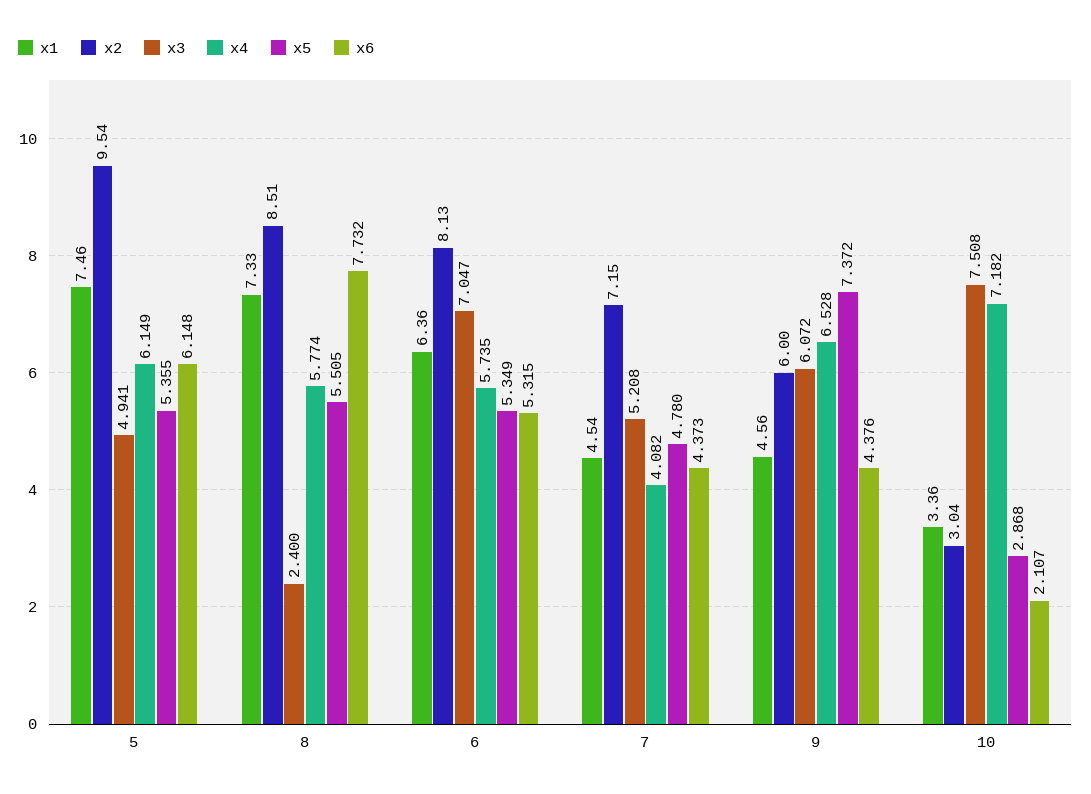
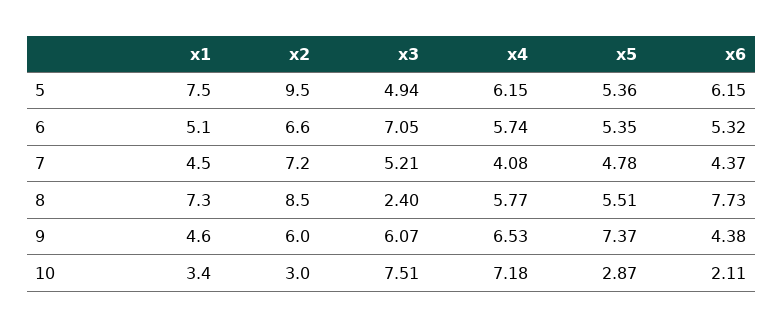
  {
    "x1": {
      "5": 7.46,
      "8": 7.33,
-     "6": 6.36,
+     "6": 5.1,
      "7": 4.54,
      "9": 4.56,
      "10": 3.36
    },
    "x2": {
      "5": 9.54,
      "8": 8.51,
-     "6": 8.13,
+     "6": 6.6,
      "7": 7.15,
      "9": 6,
      "10": 3.04
    },
    "x3": {
      "5": 4.941,
      "8": 2.4,
      "6": 7.047,
      "7": 5.208,
      "9": 6.072,
      "10": 7.508
    },
    "x4": {
      "5": 6.149,
      "8": 5.774,
      "6": 5.735,
      "7": 4.082,
      "9": 6.528,
      "10": 7.182
    },
    "x5": {
      "5": 5.355,
      "8": 5.505,
      "6": 5.349,
      "7": 4.78,
      "9": 7.372,
      "10": 2.868
    },
    "x6": {
      "5": 6.148,
      "8": 7.732,
      "6": 5.315,
      "7": 4.373,
      "9": 4.376,
      "10": 2.107
    }
  }

